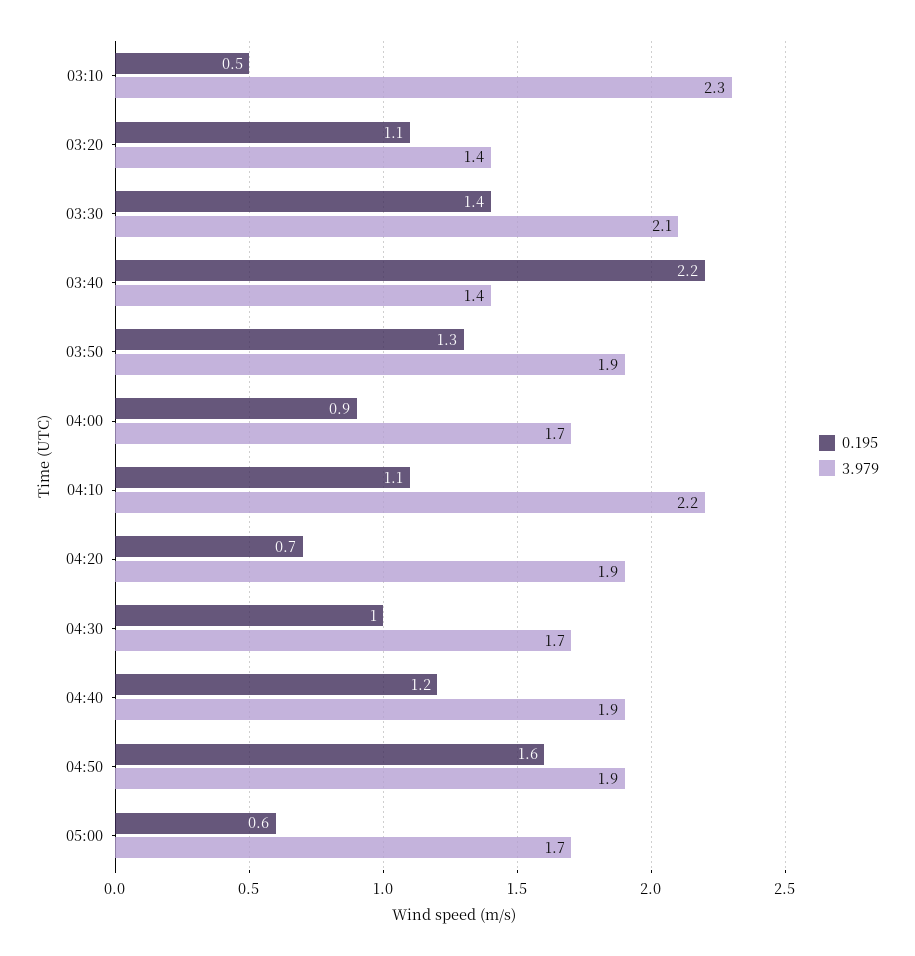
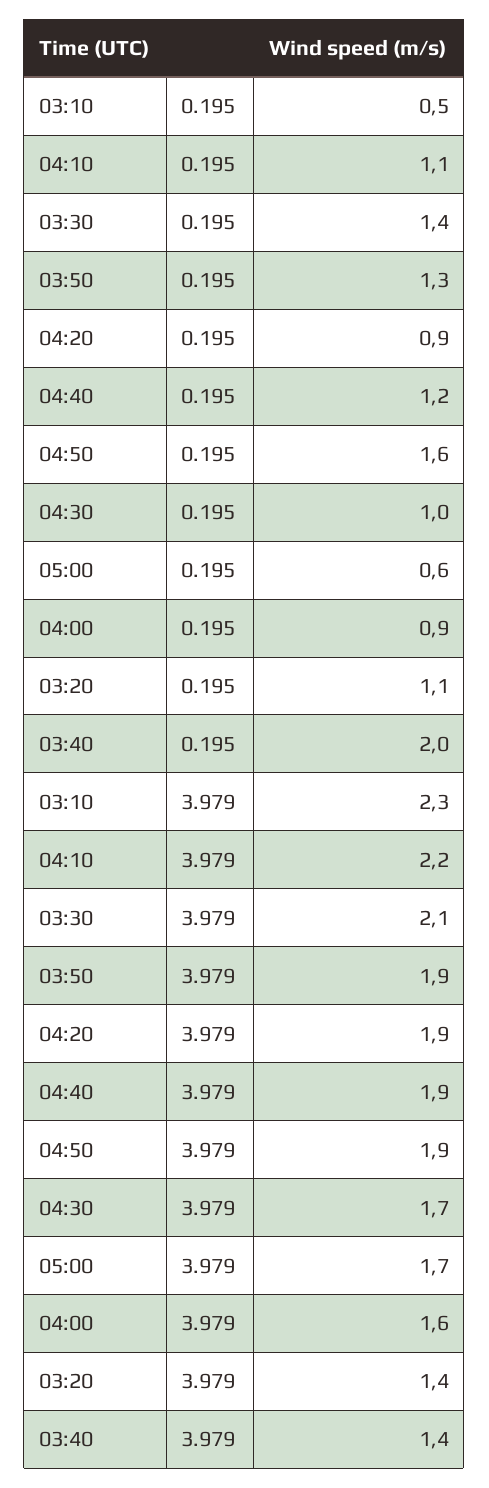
  {
    "0.195": {
      "03:10": 0.5,
      "03:20": 1.1,
      "03:30": 1.4,
-     "03:40": 2.2,
+     "03:40": 2,
      "03:50": 1.3,
      "04:00": 0.9,
      "04:10": 1.1,
-     "04:20": 0.7,
+     "04:20": 0.9,
      "04:30": 1,
      "04:40": 1.2,
      "04:50": 1.6,
      "05:00": 0.6
    },
    "3.979": {
      "03:10": 2.3,
      "03:20": 1.4,
      "03:30": 2.1,
      "03:40": 1.4,
      "03:50": 1.9,
-     "04:00": 1.7,
+     "04:00": 1.6,
      "04:10": 2.2,
      "04:20": 1.9,
      "04:30": 1.7,
      "04:40": 1.9,
      "04:50": 1.9,
      "05:00": 1.7
    }
  }

